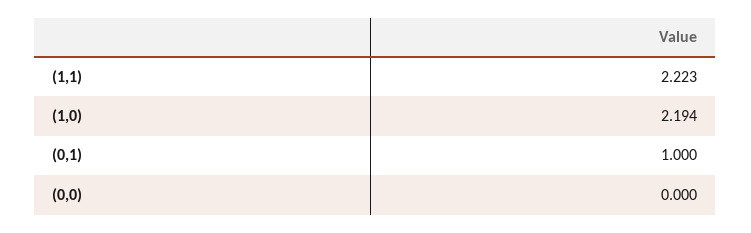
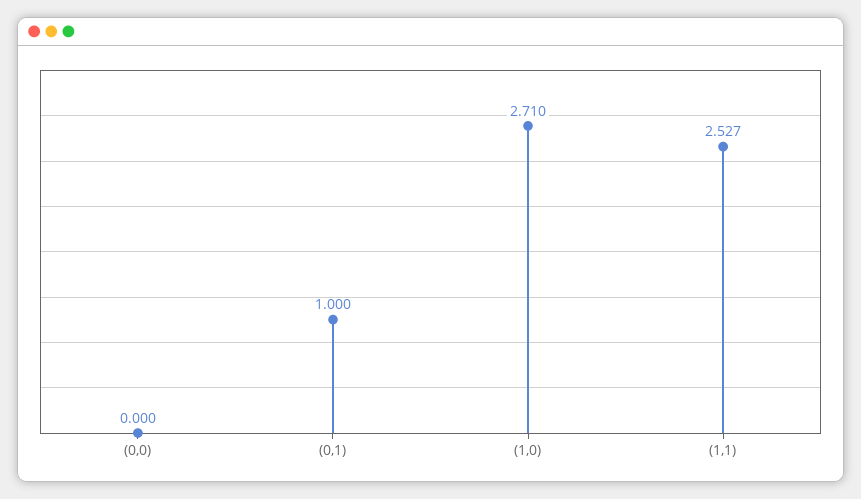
  {
-   "(1,1)": 2.223,
+   "(1,1)": 2.527,
-   "(1,0)": 2.194,
+   "(1,0)": 2.71,
    "(0,1)": 1,
    "(0,0)": 0
  }

